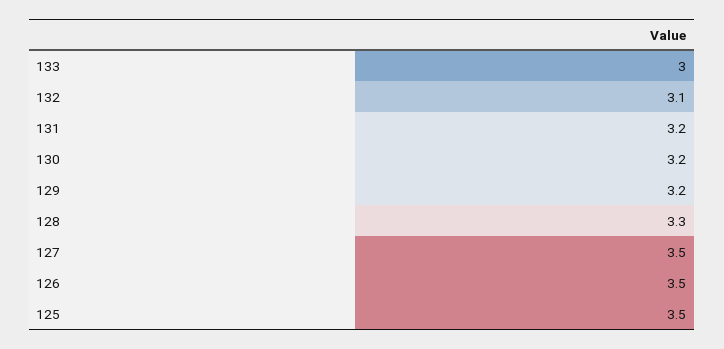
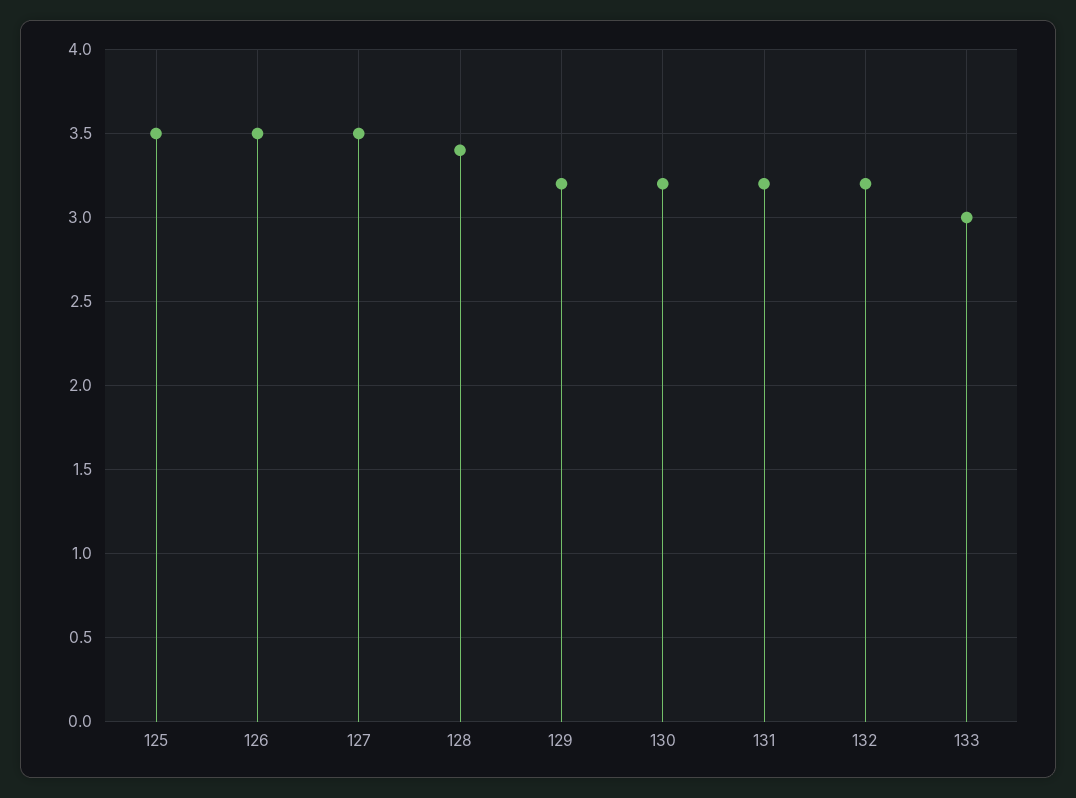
  {
    "133": 3,
-   "132": 3.1,
+   "132": 3.2,
    "131": 3.2,
    "130": 3.2,
    "129": 3.2,
-   "128": 3.3,
+   "128": 3.4,
    "127": 3.5,
    "126": 3.5,
    "125": 3.5
  }

